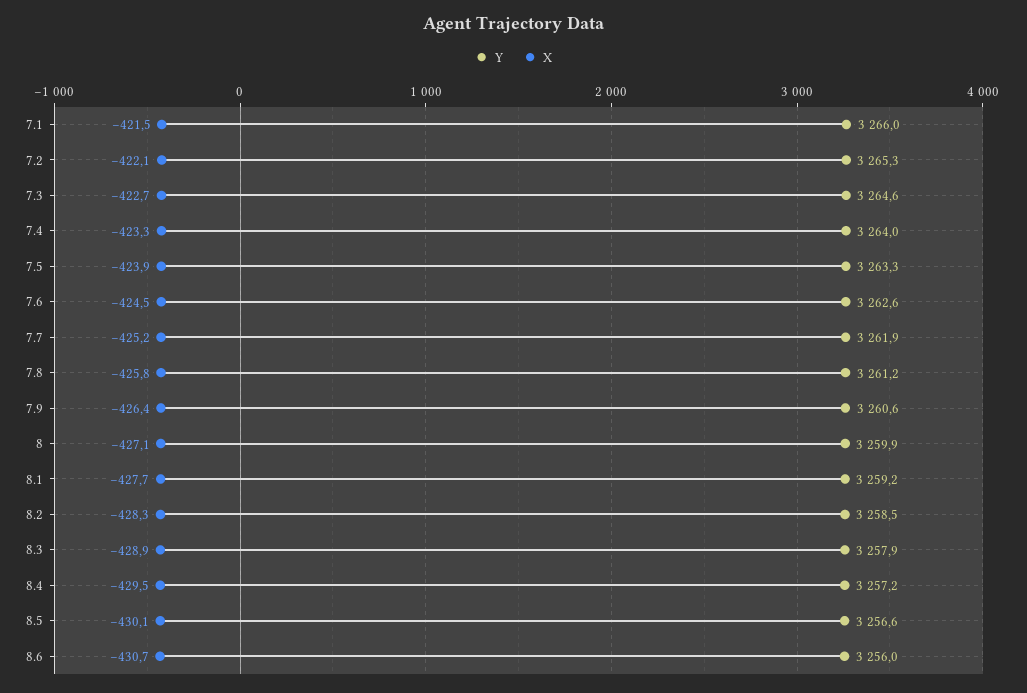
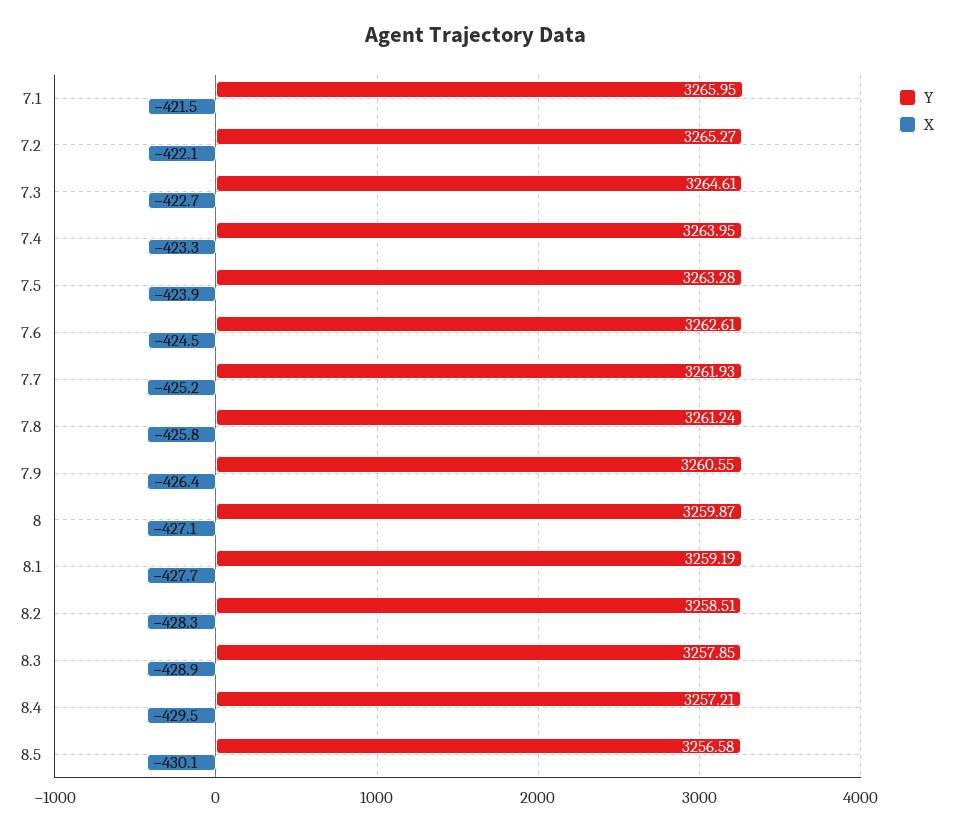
  {
    "Y": {
      "7.1": 3265.95,
      "7.2": 3265.27,
      "7.3": 3264.61,
      "7.4": 3263.95,
      "7.5": 3263.28,
      "7.6": 3262.61,
      "7.7": 3261.93,
      "7.8": 3261.24,
      "7.9": 3260.55,
      "8": 3259.87,
      "8.1": 3259.19,
      "8.2": 3258.51,
      "8.3": 3257.85,
      "8.4": 3257.21,
-     "8.5": 3256.58,
+     "8.5": 3256.58
-     "8.6": 3256
    },
    "X": {
      "7.1": -421.5,
      "7.2": -422.1,
      "7.3": -422.7,
      "7.4": -423.3,
      "7.5": -423.9,
      "7.6": -424.5,
      "7.7": -425.2,
      "7.8": -425.8,
      "7.9": -426.4,
      "8": -427.1,
      "8.1": -427.7,
      "8.2": -428.3,
      "8.3": -428.9,
      "8.4": -429.5,
-     "8.5": -430.1,
+     "8.5": -430.1
-     "8.6": -430.7
    }
  }

